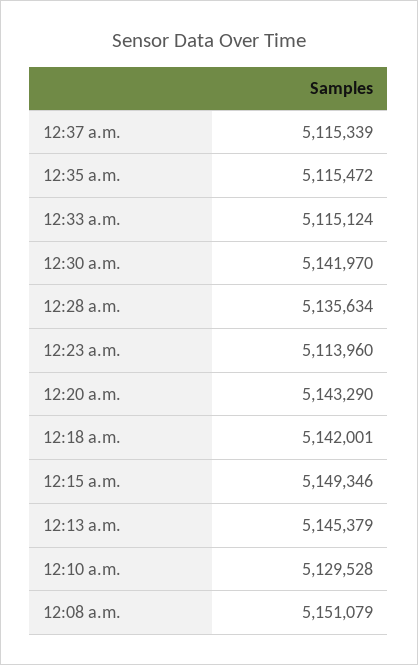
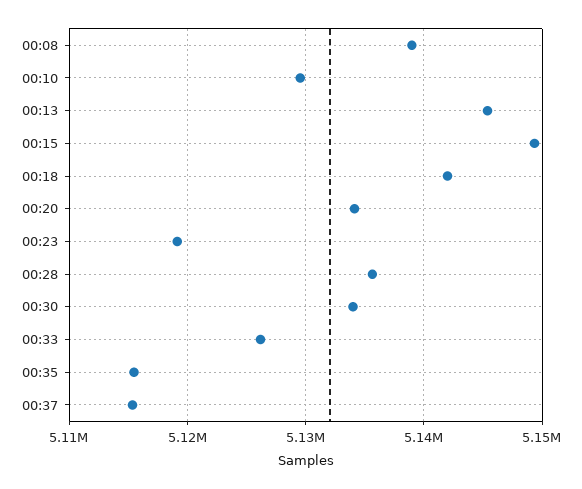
  {
    "12:37 a.m.": 5115339,
    "12:35 a.m.": 5115472,
-   "12:33 a.m.": 5115124,
+   "12:33 a.m.": 5126000,
-   "12:30 a.m.": 5141970,
+   "12:30 a.m.": 5134000,
    "12:28 a.m.": 5135634,
-   "12:23 a.m.": 5113960,
+   "12:23 a.m.": 5119000,
-   "12:20 a.m.": 5143290,
+   "12:20 a.m.": 5134000,
    "12:18 a.m.": 5142001,
    "12:15 a.m.": 5149346,
    "12:13 a.m.": 5145379,
    "12:10 a.m.": 5129528,
-   "12:08 a.m.": 5151079
+   "12:08 a.m.": 5139000
  }

